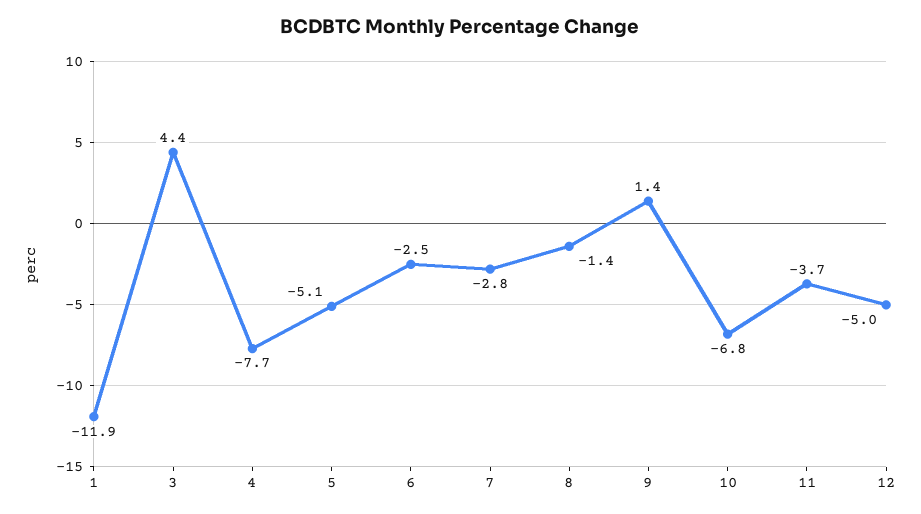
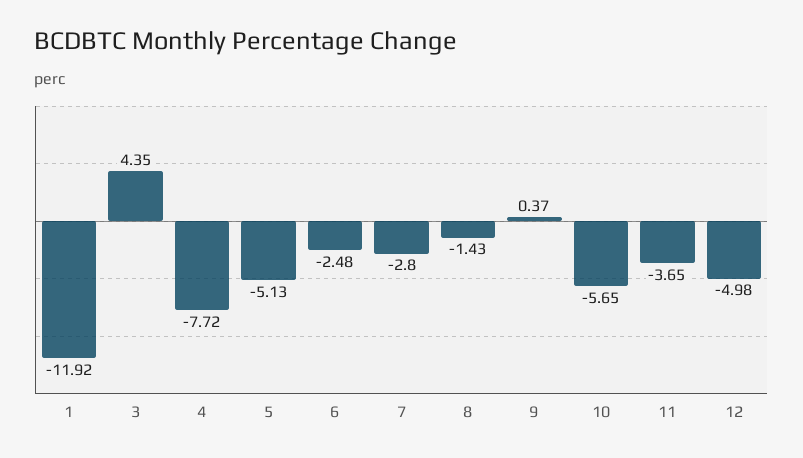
  {
    "1": -11.92,
    "3": 4.35,
    "4": -7.72,
    "5": -5.13,
    "6": -2.48,
    "7": -2.8,
    "8": -1.43,
-   "9": 1.4,
+   "9": 0.37,
-   "10": -6.8,
+   "10": -5.65,
    "11": -3.65,
    "12": -4.98
  }

